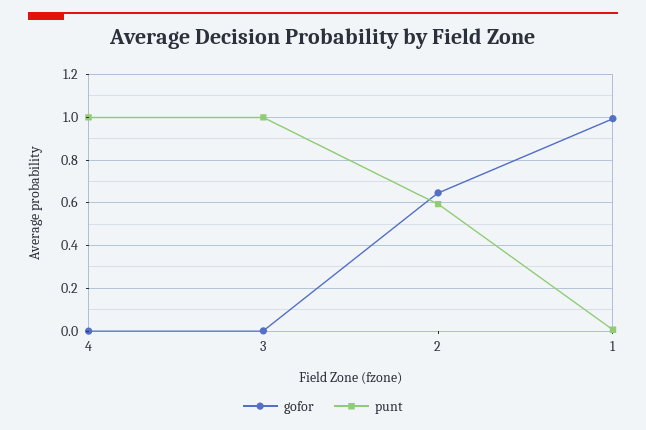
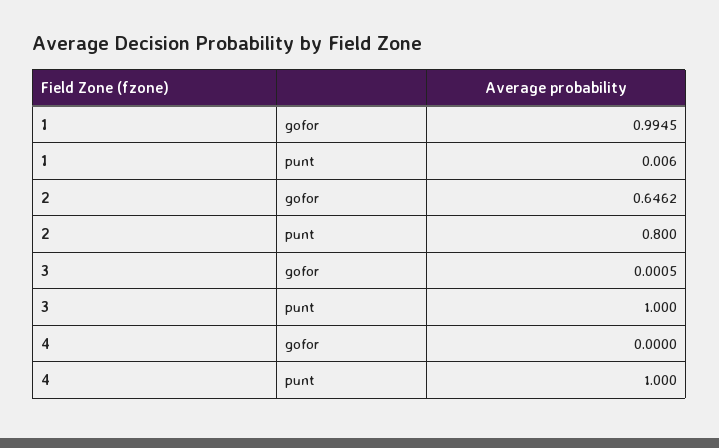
  {
    "gofor": {
      "4": 0,
      "3": 0.0005,
      "2": 0.6462,
      "1": 0.9945
    },
    "punt": {
      "4": 1,
      "3": 1,
-     "2": 0.6,
+     "2": 0.8,
      "1": 0.006
    }
  }

